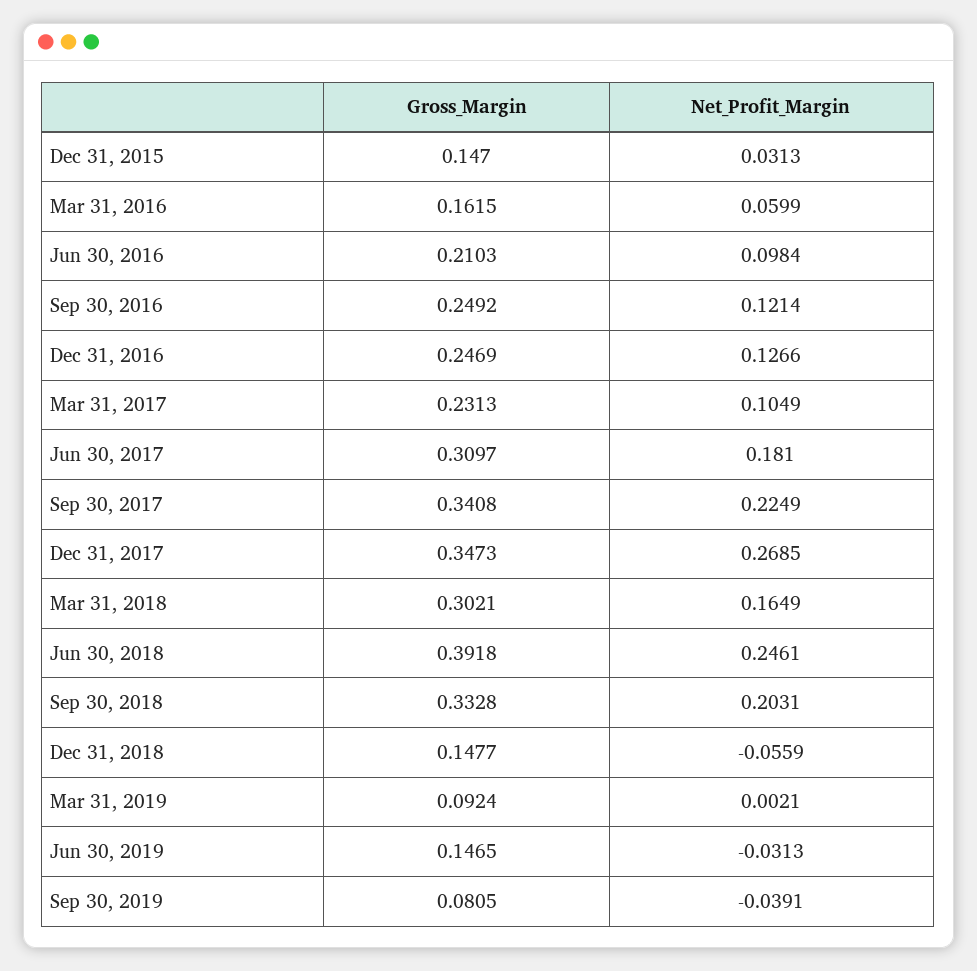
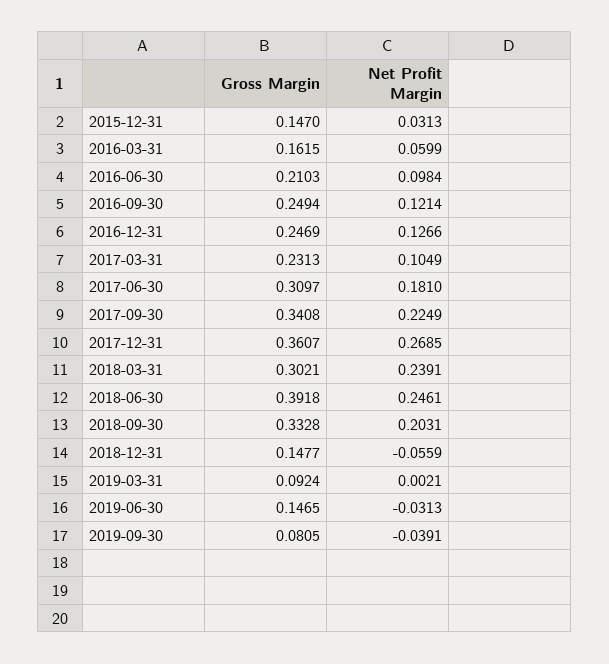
  {
    "Gross_Margin": {
      "Dec 31, 2015": 0.147,
      "Mar 31, 2016": 0.1615,
      "Jun 30, 2016": 0.2103,
-     "Sep 30, 2016": 0.2492,
+     "Sep 30, 2016": 0.2494,
      "Dec 31, 2016": 0.2469,
      "Mar 31, 2017": 0.2313,
      "Jun 30, 2017": 0.3097,
      "Sep 30, 2017": 0.3408,
-     "Dec 31, 2017": 0.3473,
+     "Dec 31, 2017": 0.3607,
      "Mar 31, 2018": 0.3021,
      "Jun 30, 2018": 0.3918,
      "Sep 30, 2018": 0.3328,
      "Dec 31, 2018": 0.1477,
      "Mar 31, 2019": 0.0924,
      "Jun 30, 2019": 0.1465,
      "Sep 30, 2019": 0.0805
    },
    "Net_Profit_Margin": {
      "Dec 31, 2015": 0.0313,
      "Mar 31, 2016": 0.0599,
      "Jun 30, 2016": 0.0984,
      "Sep 30, 2016": 0.1214,
      "Dec 31, 2016": 0.1266,
      "Mar 31, 2017": 0.1049,
      "Jun 30, 2017": 0.181,
      "Sep 30, 2017": 0.2249,
      "Dec 31, 2017": 0.2685,
-     "Mar 31, 2018": 0.1649,
+     "Mar 31, 2018": 0.2391,
      "Jun 30, 2018": 0.2461,
      "Sep 30, 2018": 0.2031,
      "Dec 31, 2018": -0.0559,
      "Mar 31, 2019": 0.0021,
      "Jun 30, 2019": -0.0313,
      "Sep 30, 2019": -0.0391
    }
  }

